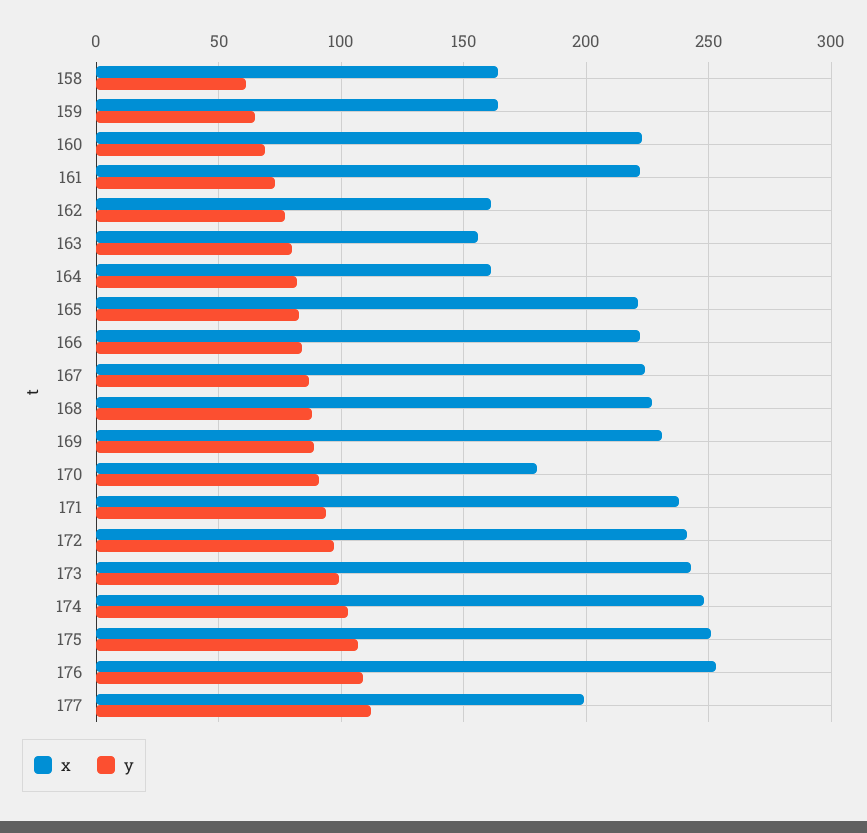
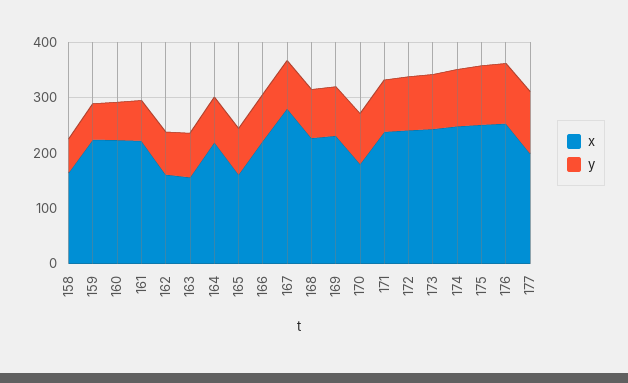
  {
    "x": {
      "158": 165,
-     "159": 165,
+     "159": 220,
      "160": 225,
      "161": 220,
      "162": 160,
      "163": 155,
-     "164": 160,
+     "164": 220,
-     "165": 220,
+     "165": 160,
      "166": 220,
-     "167": 225,
+     "167": 280,
      "168": 225,
      "169": 230,
      "170": 180,
      "171": 240,
      "172": 240,
      "173": 245,
      "174": 250,
      "175": 250,
      "176": 255,
      "177": 200
    },
    "y": {
      "158": 60,
      "159": 65,
      "160": 70,
      "161": 75,
      "162": 75,
      "163": 80,
      "164": 80,
      "165": 85,
      "166": 85,
      "167": 85,
      "168": 90,
      "169": 90,
      "170": 90,
      "171": 95,
      "172": 95,
      "173": 100,
      "174": 105,
      "175": 105,
      "176": 110,
      "177": 110
    }
  }

